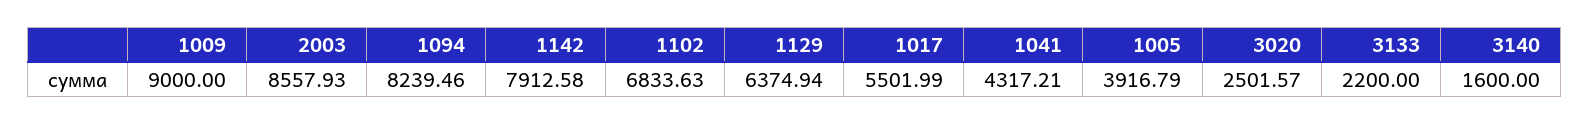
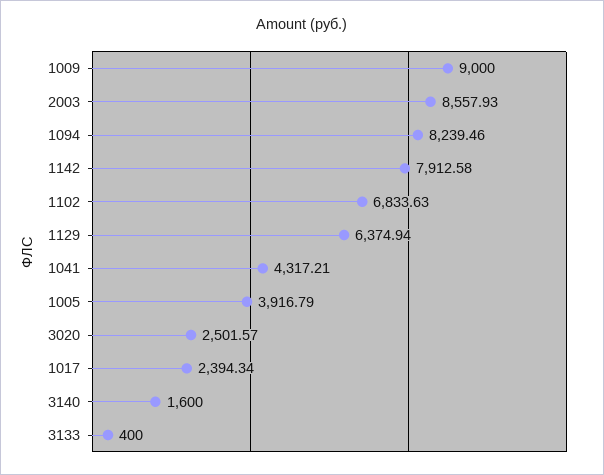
  {
    "1009": 9000,
    "2003": 8557.93,
    "1094": 8239.46,
    "1142": 7912.58,
    "1102": 6833.63,
    "1129": 6374.94,
-   "1017": 5501.99,
+   "1017": 2394.34,
    "1041": 4317.21,
    "1005": 3916.79,
    "3020": 2501.57,
-   "3133": 2200,
+   "3133": 400,
    "3140": 1600
  }

